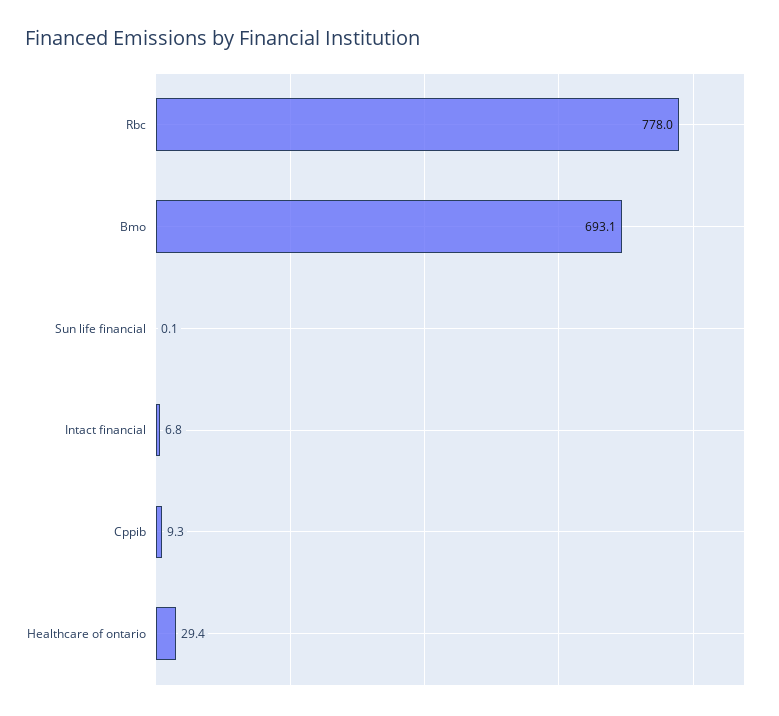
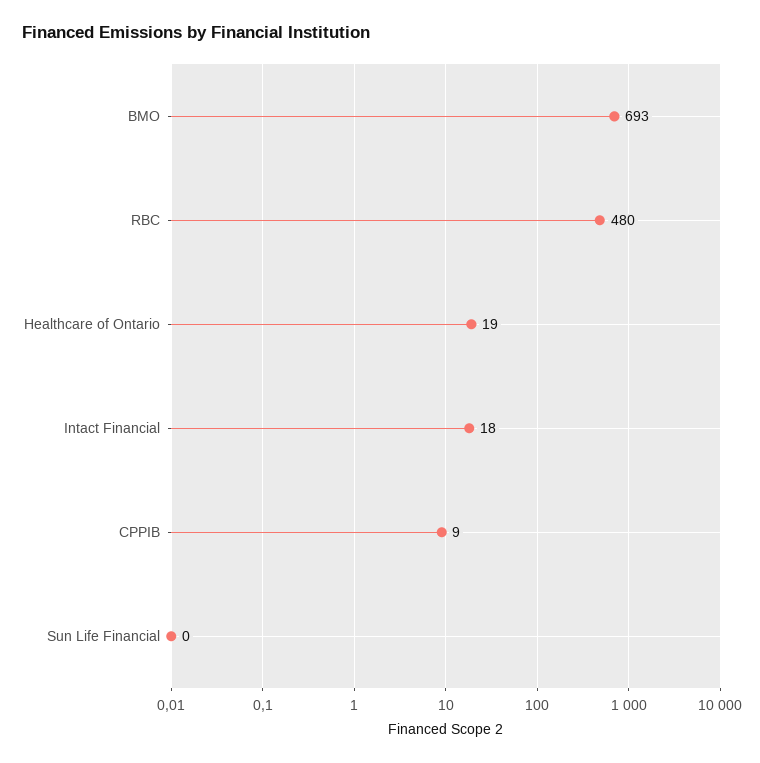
  {
-   "Rbc": 778,
+   "Rbc": 480,
    "Bmo": 693.1,
    "Sun life financial": 0.1,
-   "Intact financial": 6.8,
+   "Intact financial": 18,
    "Cppib": 9.3,
-   "Healthcare of ontario": 29.4
+   "Healthcare of ontario": 19
  }

